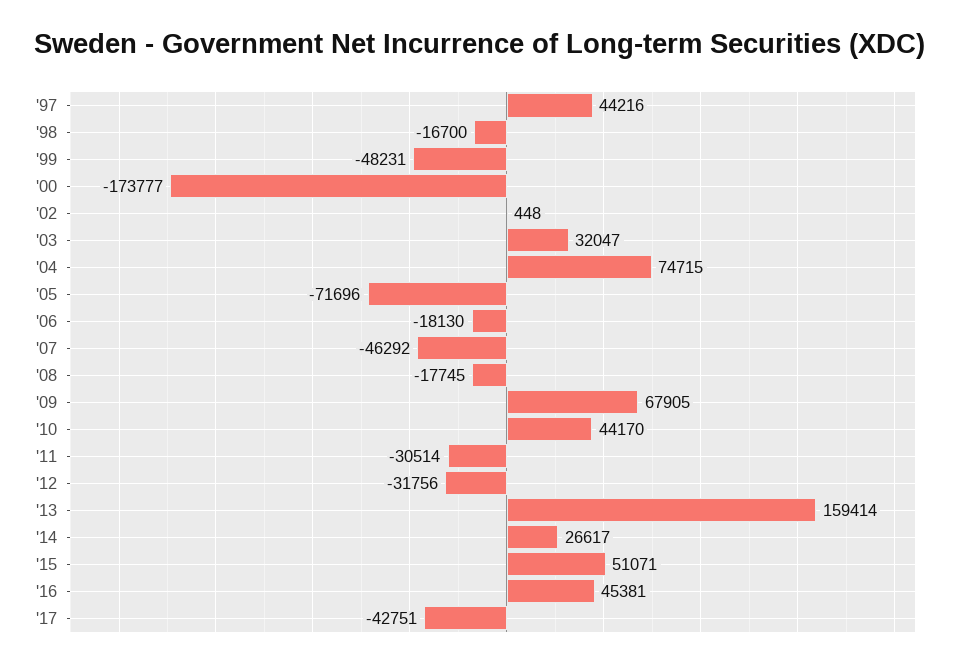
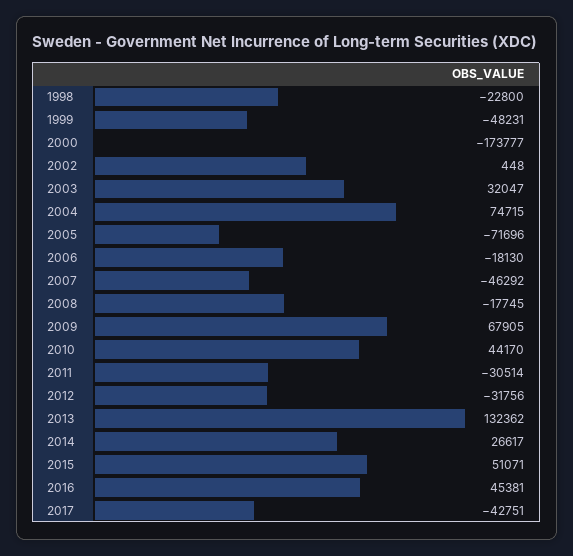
  {
-   "'97": 44216,
-   "'98": -16700,
+   "'98": -22800,
    "'99": -48231,
    "'00": -173777,
    "'02": 448,
    "'03": 32047,
    "'04": 74715,
    "'05": -71696,
    "'06": -18130,
    "'07": -46292,
    "'08": -17745,
    "'09": 67905,
    "'10": 44170,
    "'11": -30514,
    "'12": -31756,
-   "'13": 159414,
+   "'13": 132362,
    "'14": 26617,
    "'15": 51071,
    "'16": 45381,
    "'17": -42751
  }

